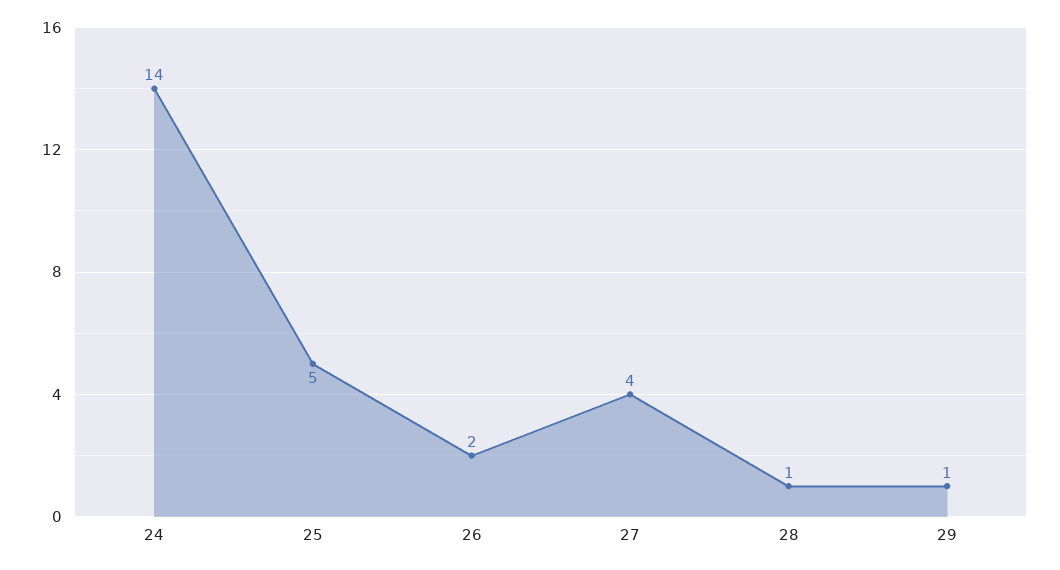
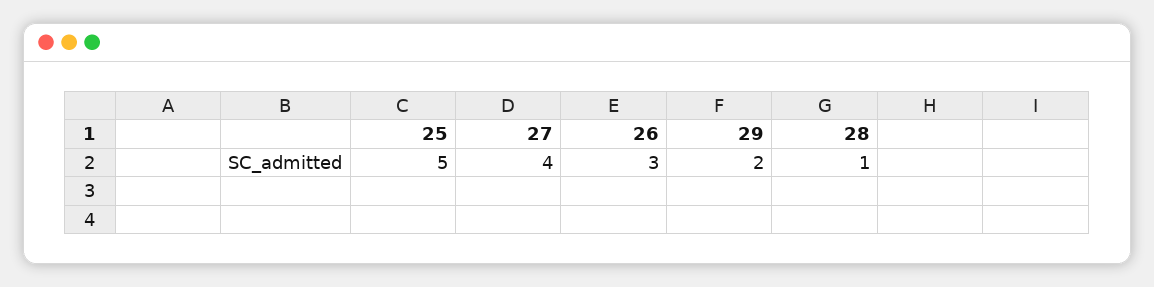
  {
-   "24": 14,
    "25": 5,
-   "26": 2,
+   "26": 3,
    "27": 4,
    "28": 1,
-   "29": 1
+   "29": 2
  }

